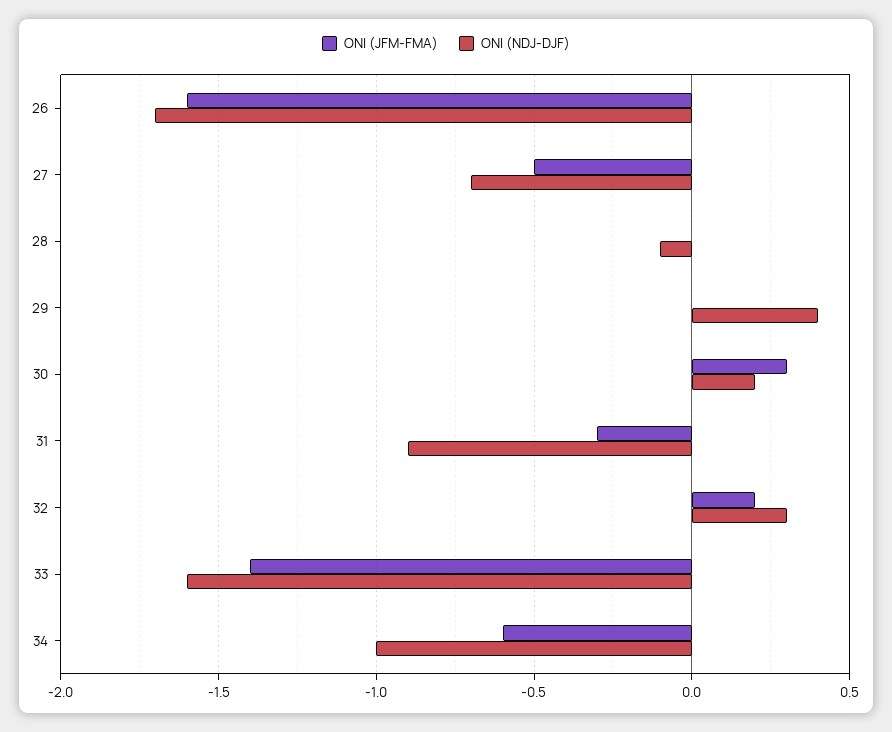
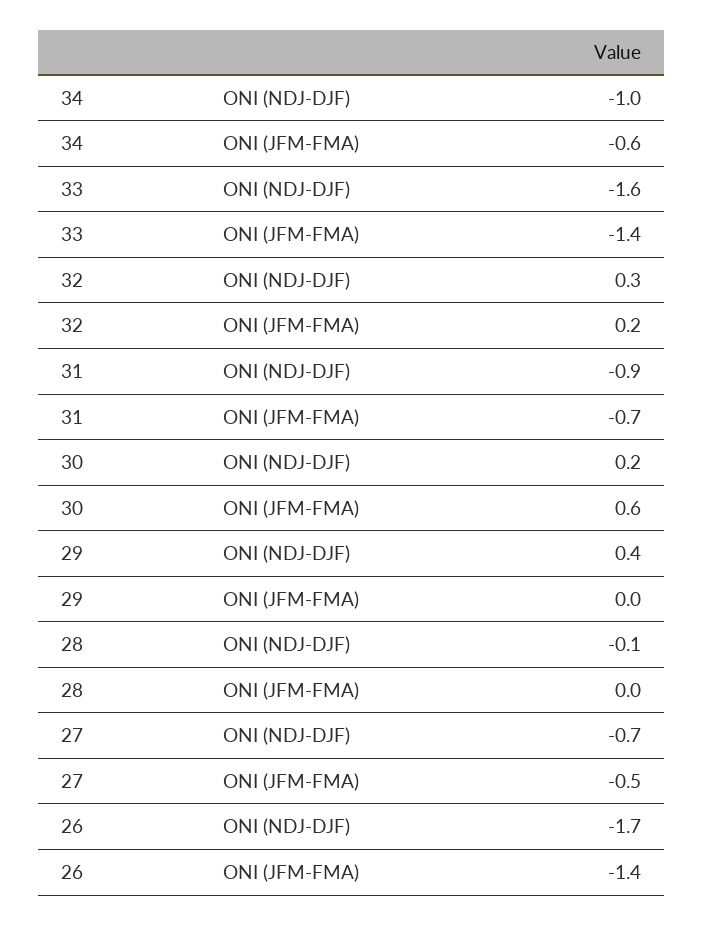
  {
    "ONI (JFM-FMA)": {
-     "26": -1.6,
+     "26": -1.4,
      "27": -0.5,
      "28": 0,
      "29": 0,
-     "30": 0.3,
+     "30": 0.6,
-     "31": -0.3,
+     "31": -0.7,
      "32": 0.2,
      "33": -1.4,
      "34": -0.6
    },
    "ONI (NDJ-DJF)": {
      "26": -1.7,
      "27": -0.7,
      "28": -0.1,
      "29": 0.4,
      "30": 0.2,
      "31": -0.9,
      "32": 0.3,
      "33": -1.6,
      "34": -1
    }
  }

